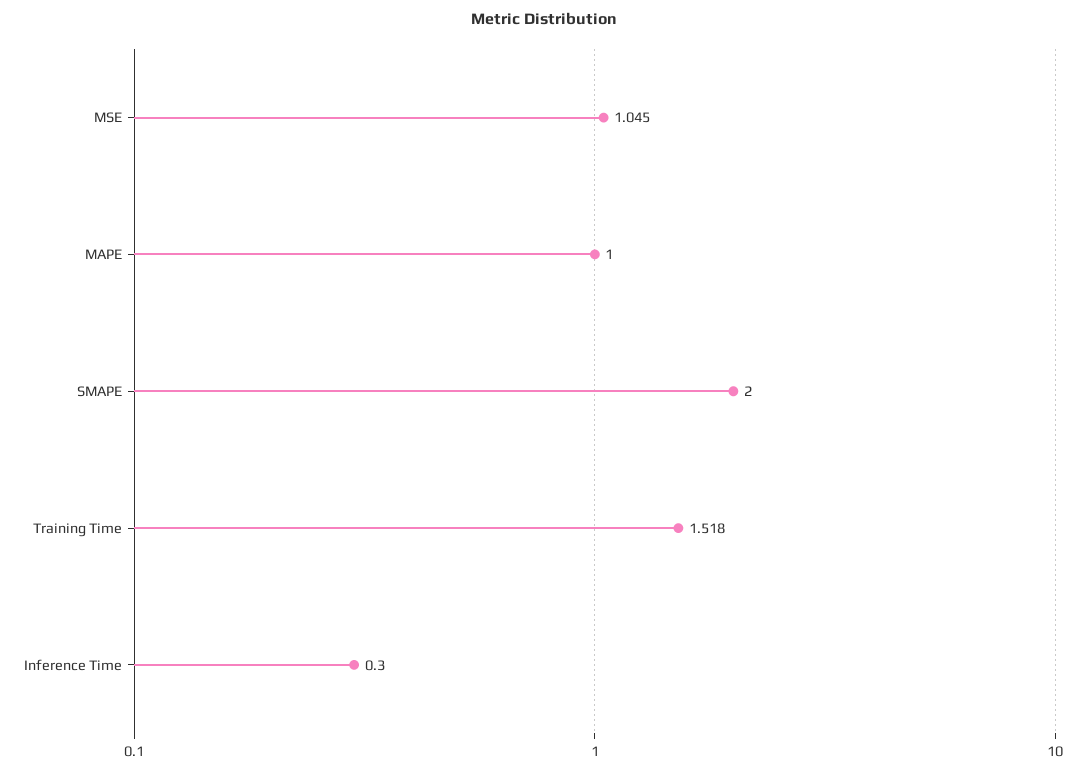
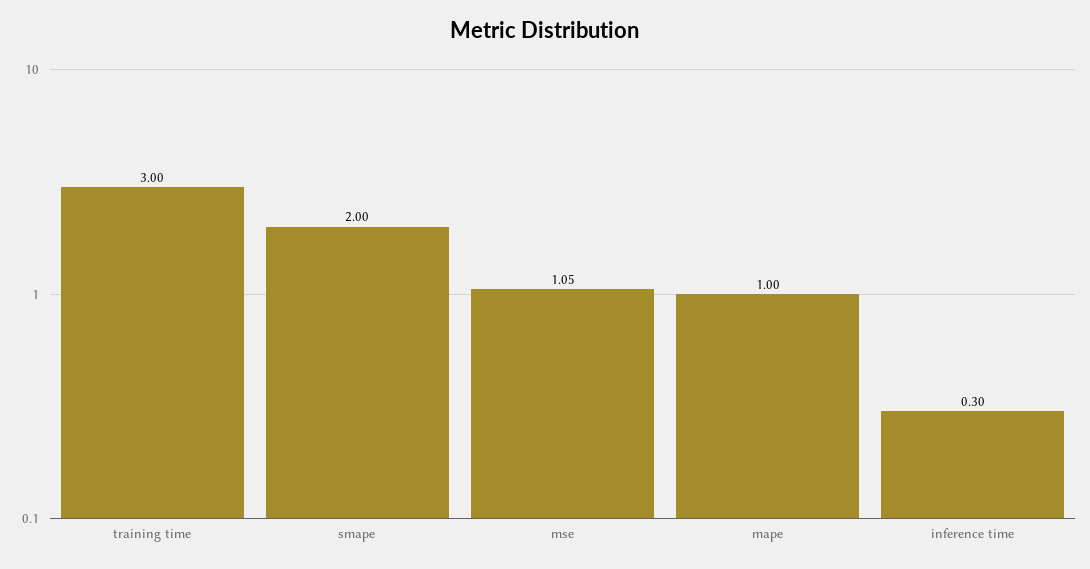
  {
    "MSE": 1.045,
    "MAPE": 1,
    "SMAPE": 2,
-   "Training Time": 1.518,
+   "Training Time": 3,
    "Inference Time": 0.3
  }

